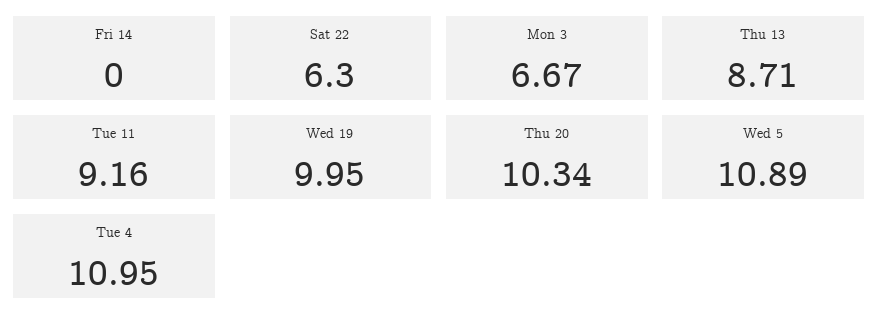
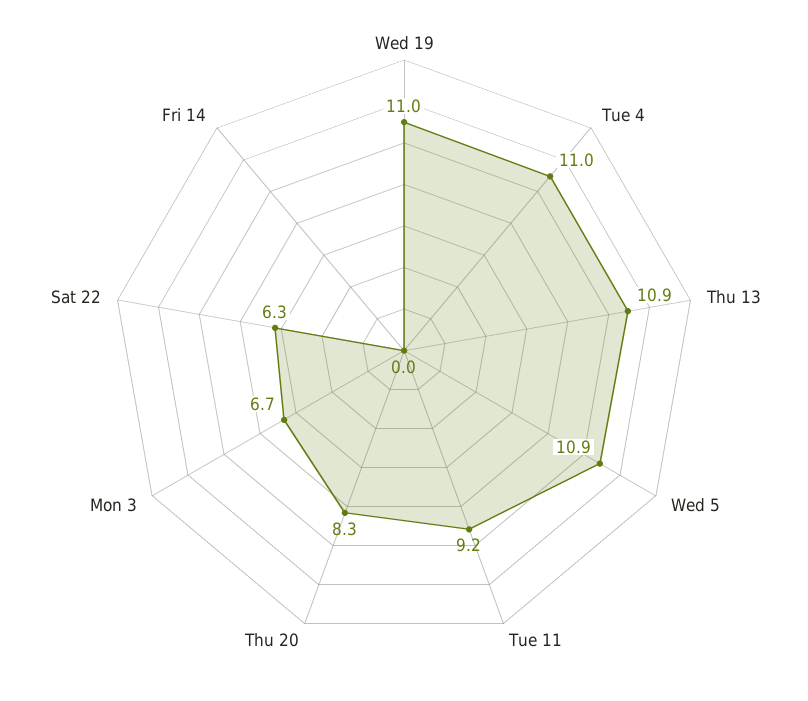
  {
    "Fri 14": 0,
    "Sat 22": 6.3,
    "Mon 3": 6.67,
-   "Thu 13": 8.71,
+   "Thu 13": 10.9,
    "Tue 11": 9.16,
-   "Wed 19": 9.95,
+   "Wed 19": 11,
-   "Thu 20": 10.34,
+   "Thu 20": 8.3,
    "Wed 5": 10.89,
    "Tue 4": 10.95
  }

